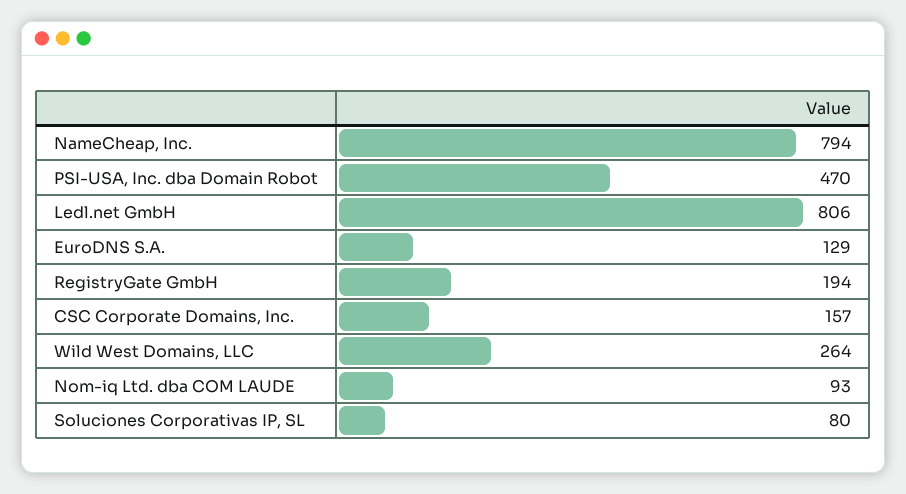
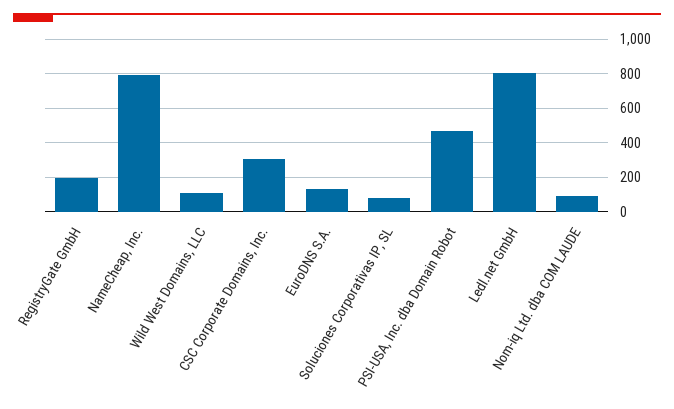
  {
    "NameCheap, Inc.": 794,
    "PSI-USA, Inc. dba Domain Robot": 470,
    "Ledl.net GmbH": 806,
    "EuroDNS S.A.": 129,
    "RegistryGate GmbH": 194,
-   "CSC Corporate Domains, Inc.": 157,
+   "CSC Corporate Domains, Inc.": 300,
-   "Wild West Domains, LLC": 264,
+   "Wild West Domains, LLC": 100,
    "Nom-iq Ltd. dba COM LAUDE": 93,
    "Soluciones Corporativas IP, SL": 80
  }

